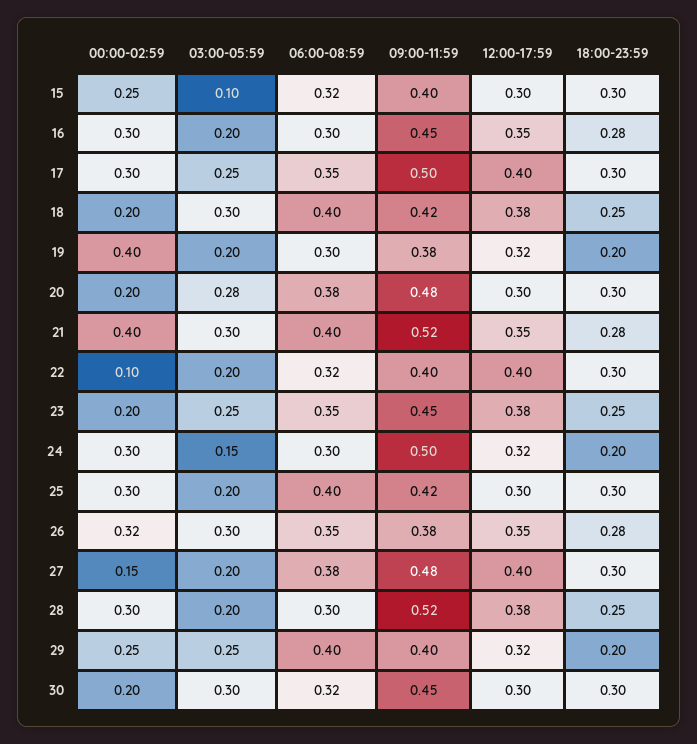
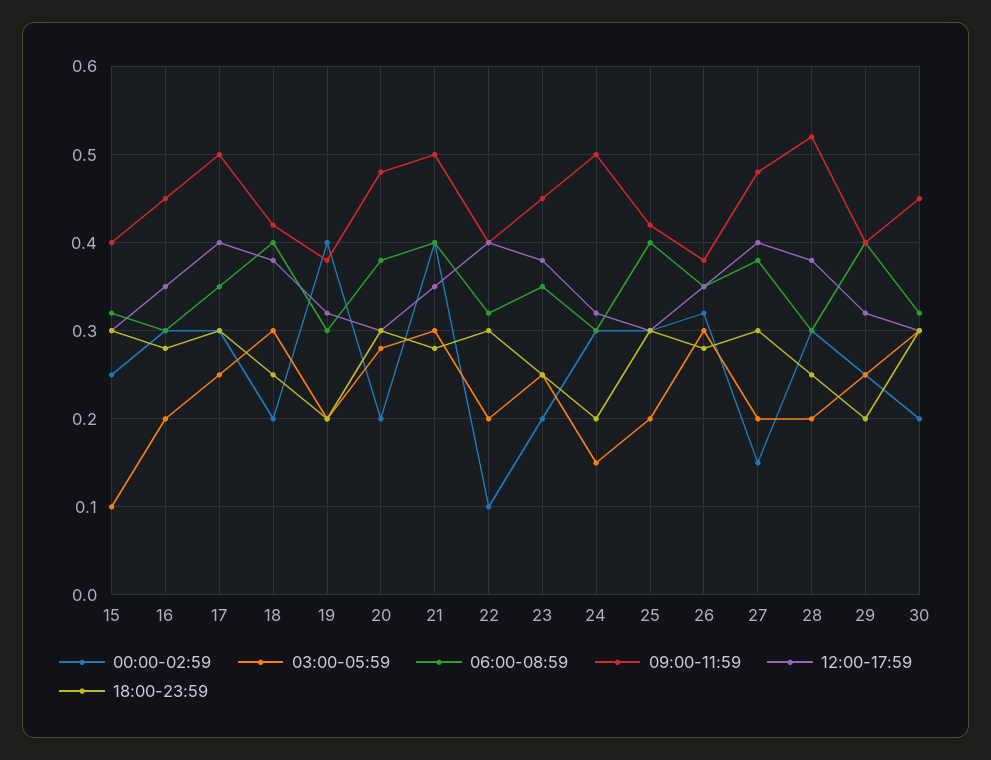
  {
    "00:00-02:59": {
      "15": 0.25,
      "16": 0.3,
      "17": 0.3,
      "18": 0.2,
      "19": 0.4,
      "20": 0.2,
      "21": 0.4,
      "22": 0.1,
      "23": 0.2,
      "24": 0.3,
      "25": 0.3,
      "26": 0.32,
      "27": 0.15,
      "28": 0.3,
      "29": 0.25,
      "30": 0.2
    },
    "03:00-05:59": {
      "15": 0.1,
      "16": 0.2,
      "17": 0.25,
      "18": 0.3,
      "19": 0.2,
      "20": 0.28,
      "21": 0.3,
      "22": 0.2,
      "23": 0.25,
      "24": 0.15,
      "25": 0.2,
      "26": 0.3,
      "27": 0.2,
      "28": 0.2,
      "29": 0.25,
      "30": 0.3
    },
    "06:00-08:59": {
      "15": 0.32,
      "16": 0.3,
      "17": 0.35,
      "18": 0.4,
      "19": 0.3,
      "20": 0.38,
      "21": 0.4,
      "22": 0.32,
      "23": 0.35,
      "24": 0.3,
      "25": 0.4,
      "26": 0.35,
      "27": 0.38,
      "28": 0.3,
      "29": 0.4,
      "30": 0.32
    },
    "09:00-11:59": {
      "15": 0.4,
      "16": 0.45,
      "17": 0.5,
      "18": 0.42,
      "19": 0.38,
      "20": 0.48,
-     "21": 0.52,
+     "21": 0.5,
      "22": 0.4,
      "23": 0.45,
      "24": 0.5,
      "25": 0.42,
      "26": 0.38,
      "27": 0.48,
      "28": 0.52,
      "29": 0.4,
      "30": 0.45
    },
    "12:00-17:59": {
      "15": 0.3,
      "16": 0.35,
      "17": 0.4,
      "18": 0.38,
      "19": 0.32,
      "20": 0.3,
      "21": 0.35,
      "22": 0.4,
      "23": 0.38,
      "24": 0.32,
      "25": 0.3,
      "26": 0.35,
      "27": 0.4,
      "28": 0.38,
      "29": 0.32,
      "30": 0.3
    },
    "18:00-23:59": {
      "15": 0.3,
      "16": 0.28,
      "17": 0.3,
      "18": 0.25,
      "19": 0.2,
      "20": 0.3,
      "21": 0.28,
      "22": 0.3,
      "23": 0.25,
      "24": 0.2,
      "25": 0.3,
      "26": 0.28,
      "27": 0.3,
      "28": 0.25,
      "29": 0.2,
      "30": 0.3
    }
  }

